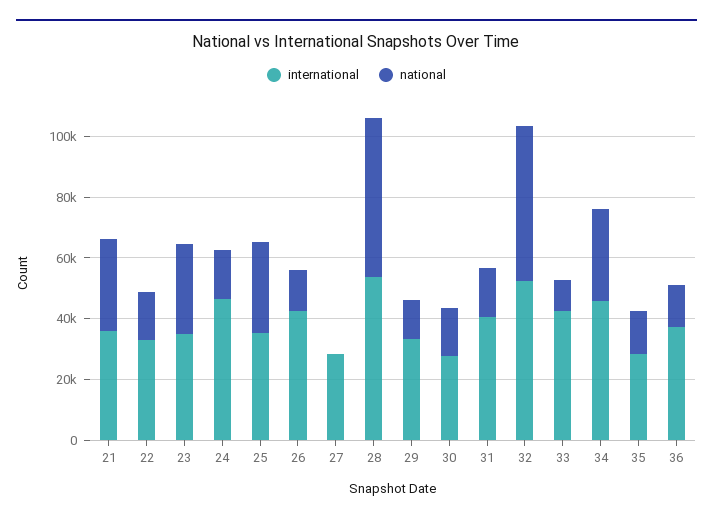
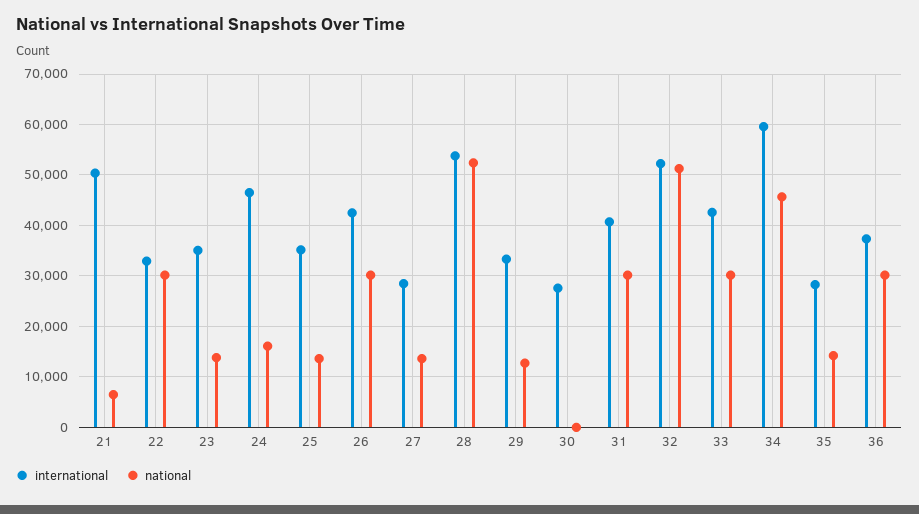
  {
    "international": {
-     "21": 35000,
+     "21": 50000,
      "22": 32000,
      "23": 36000,
      "24": 46000,
      "25": 36000,
      "26": 42000,
      "27": 28000,
      "28": 54000,
      "29": 34000,
      "30": 28000,
      "31": 40000,
      "32": 52000,
      "33": 42000,
-     "34": 45000,
+     "34": 60000,
      "35": 28000,
      "36": 38000
    },
    "national": {
-     "21": 30000,
+     "21": 6000,
-     "22": 15000,
+     "22": 30000,
-     "23": 30000,
+     "23": 14000,
      "24": 16000,
-     "25": 30000,
+     "25": 14000,
-     "26": 15000,
+     "26": 30000,
-     "27": 0,
+     "27": 14000,
      "28": 52000,
      "29": 12000,
-     "30": 15000,
+     "30": 0,
-     "31": 15000,
+     "31": 30000,
      "32": 52000,
-     "33": 10000,
+     "33": 30000,
-     "34": 30000,
+     "34": 46000,
      "35": 14000,
-     "36": 15000
+     "36": 30000
    }
  }

